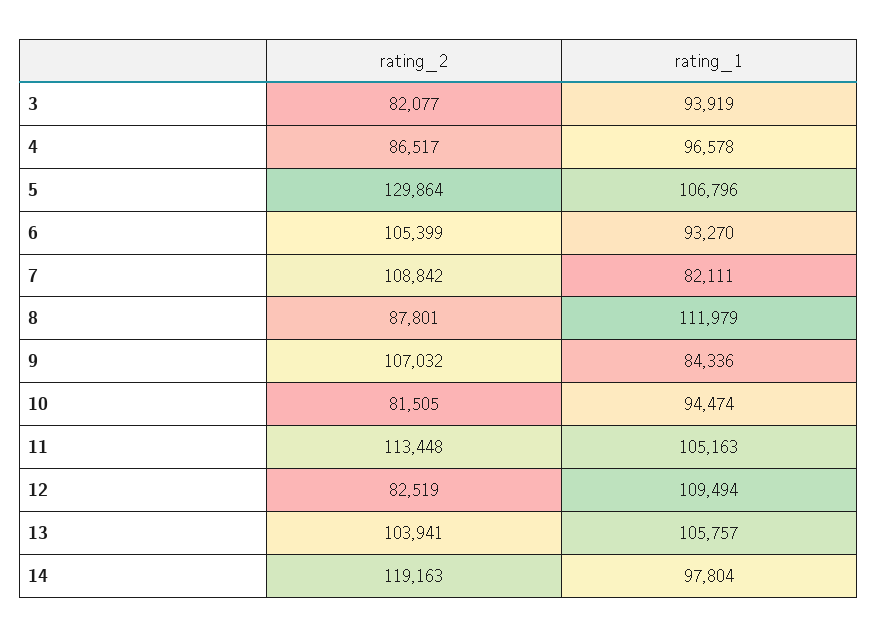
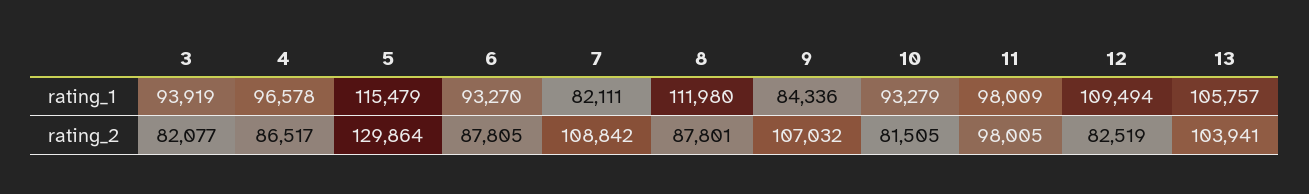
  {
    "rating_2": {
      "3": 82077,
      "4": 86517,
      "5": 129864,
-     "6": 105399,
+     "6": 87805,
      "7": 108842,
      "8": 87801,
      "9": 107032,
      "10": 81505,
-     "11": 113448,
+     "11": 98005,
      "12": 82519,
-     "13": 103941,
+     "13": 103941
-     "14": 119163
    },
    "rating_1": {
      "3": 93919,
      "4": 96578,
-     "5": 106796,
+     "5": 115479,
      "6": 93270,
      "7": 82111,
-     "8": 111979,
+     "8": 111980,
      "9": 84336,
-     "10": 94474,
+     "10": 93279,
-     "11": 105163,
+     "11": 98009,
      "12": 109494,
-     "13": 105757,
+     "13": 105757
-     "14": 97804
    }
  }

